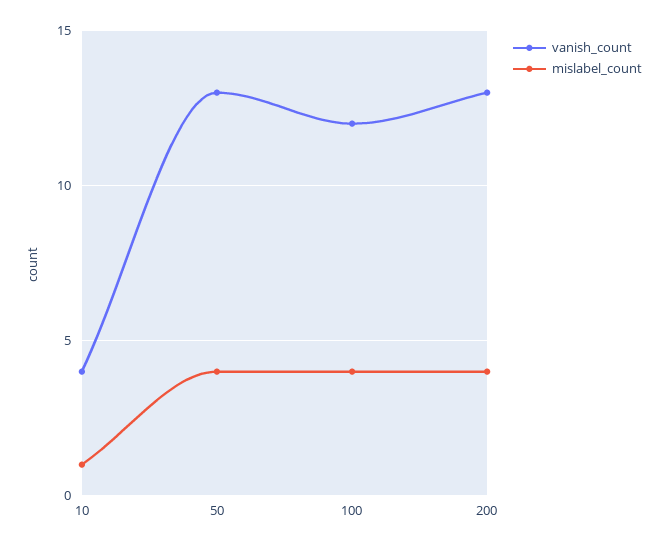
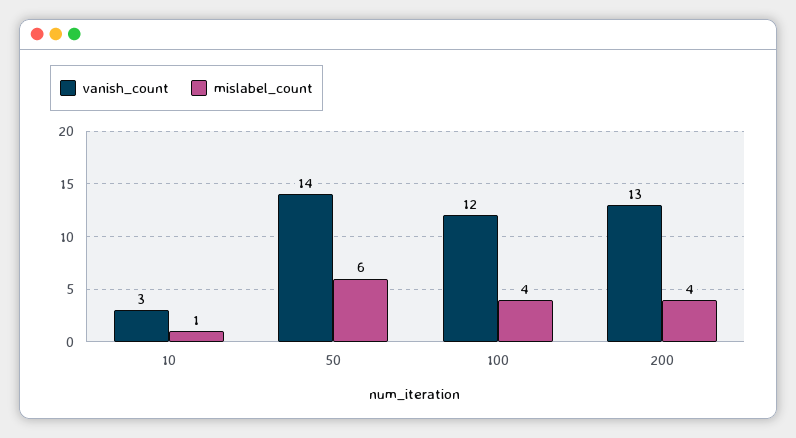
  {
    "vanish_count": {
-     "10": 4,
+     "10": 3,
-     "50": 13,
+     "50": 14,
      "100": 12,
      "200": 13
    },
    "mislabel_count": {
      "10": 1,
-     "50": 4,
+     "50": 6,
      "100": 4,
      "200": 4
    }
  }

